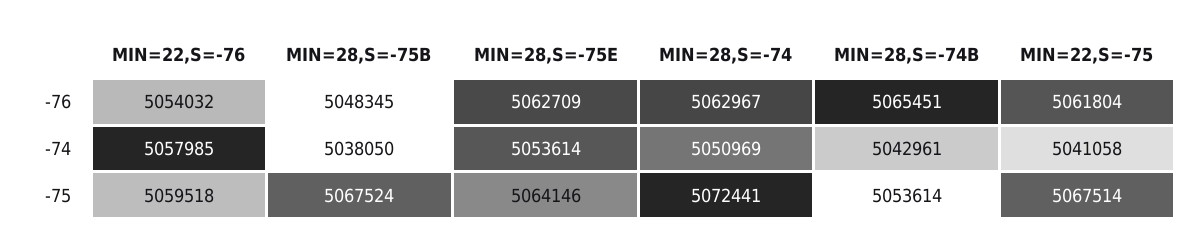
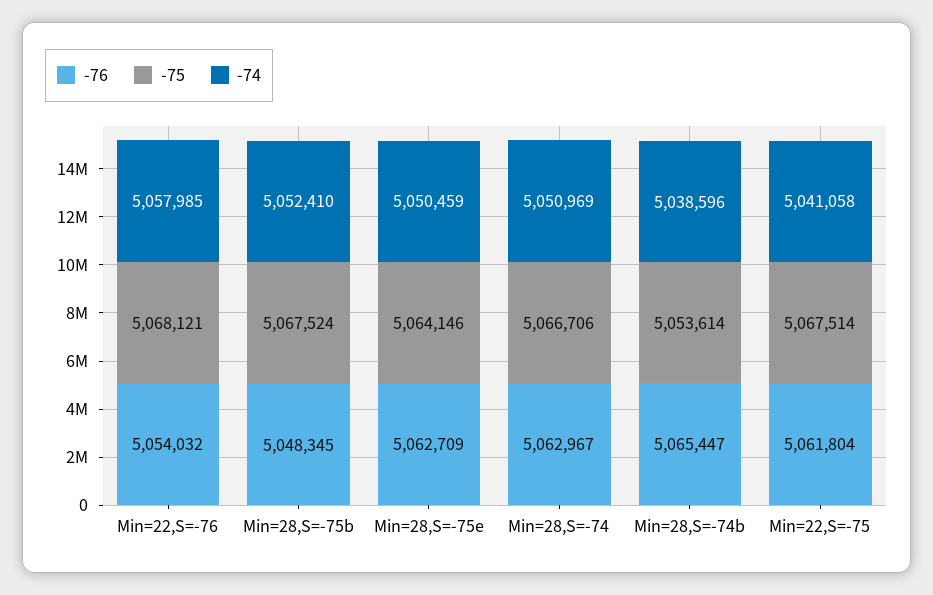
  {
    "-76": {
      "MIN=22,S=-76": 5054032,
      "MIN=28,S=-75B": 5048345,
      "MIN=28,S=-75E": 5062709,
      "MIN=28,S=-74": 5062967,
-     "MIN=28,S=-74B": 5065451,
+     "MIN=28,S=-74B": 5065447,
      "MIN=22,S=-75": 5061804
    },
    "-74": {
      "MIN=22,S=-76": 5057985,
-     "MIN=28,S=-75B": 5038050,
+     "MIN=28,S=-75B": 5052410,
-     "MIN=28,S=-75E": 5053614,
+     "MIN=28,S=-75E": 5050459,
      "MIN=28,S=-74": 5050969,
-     "MIN=28,S=-74B": 5042961,
+     "MIN=28,S=-74B": 5038596,
      "MIN=22,S=-75": 5041058
    },
    "-75": {
-     "MIN=22,S=-76": 5059518,
+     "MIN=22,S=-76": 5068121,
      "MIN=28,S=-75B": 5067524,
      "MIN=28,S=-75E": 5064146,
-     "MIN=28,S=-74": 5072441,
+     "MIN=28,S=-74": 5066706,
      "MIN=28,S=-74B": 5053614,
      "MIN=22,S=-75": 5067514
    }
  }

